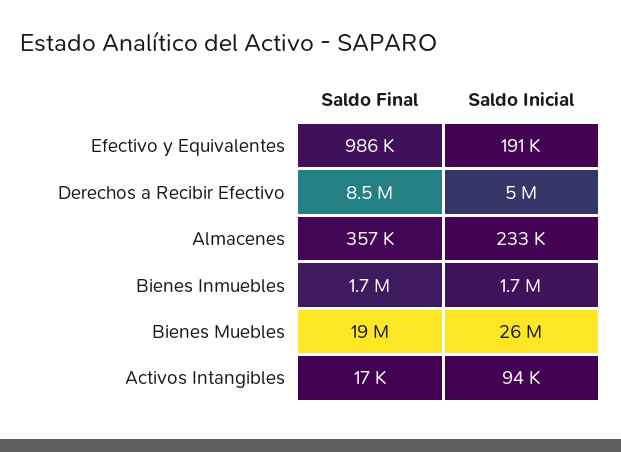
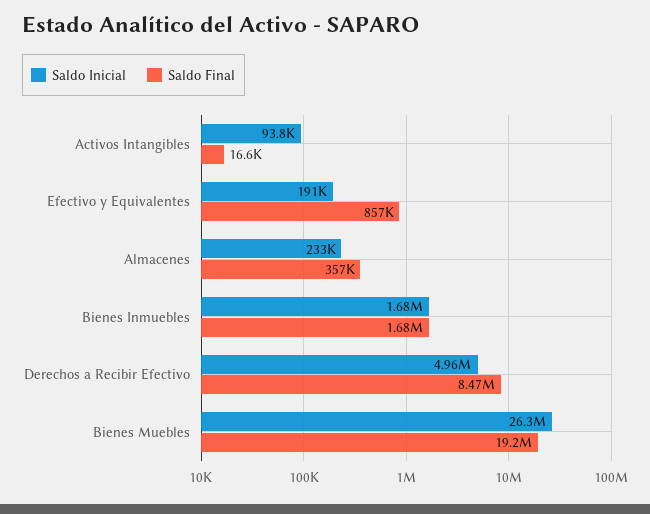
  {
    "Saldo Final": {
-     "Efectivo y Equivalentes": 986000,
+     "Efectivo y Equivalentes": 857000,
      "Derechos a Recibir Efectivo": 8470000,
      "Almacenes": 357000,
      "Bienes Inmuebles": 1680000,
      "Bienes Muebles": 19200000,
      "Activos Intangibles": 16600
    },
    "Saldo Inicial": {
      "Efectivo y Equivalentes": 191000,
      "Derechos a Recibir Efectivo": 4960000,
      "Almacenes": 233000,
      "Bienes Inmuebles": 1680000,
      "Bienes Muebles": 26300000,
      "Activos Intangibles": 93800
    }
  }

